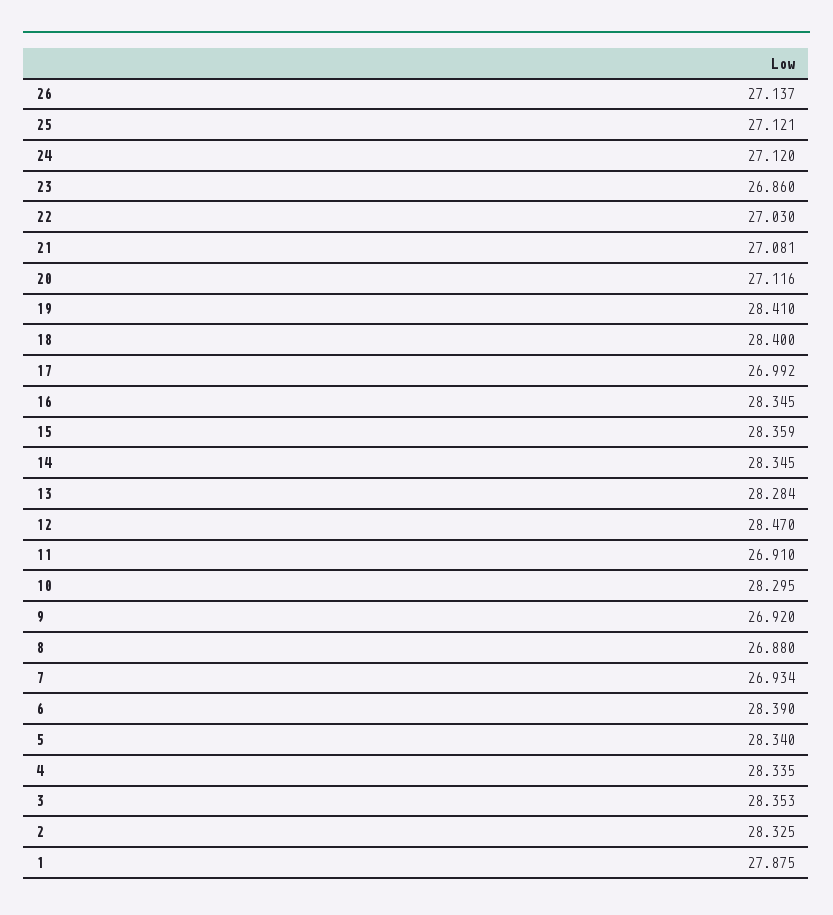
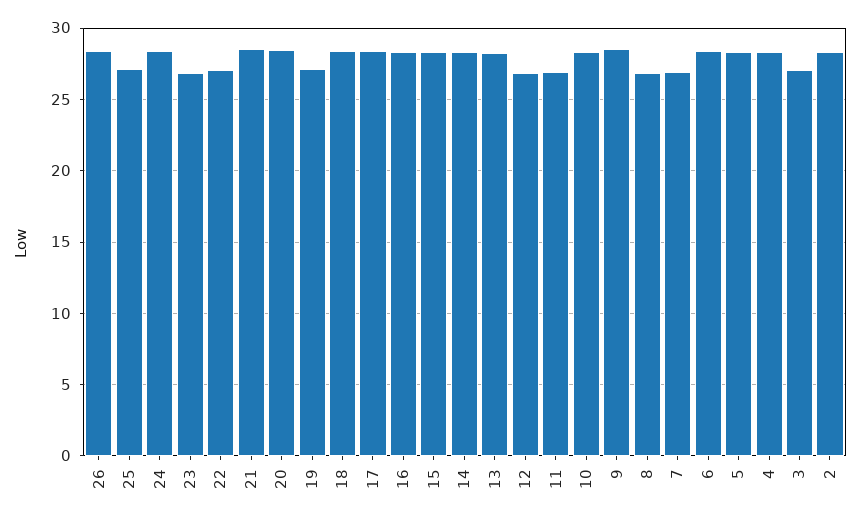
  {
-   "26": 27.137,
+   "26": 28.5,
    "25": 27.121,
-   "24": 27.12,
+   "24": 28.5,
    "23": 26.86,
    "22": 27.03,
-   "21": 27.081,
+   "21": 28.5,
-   "20": 27.116,
+   "20": 28.5,
-   "19": 28.41,
+   "19": 27,
    "18": 28.4,
-   "17": 26.992,
+   "17": 28.5,
    "16": 28.345,
    "15": 28.359,
    "14": 28.345,
    "13": 28.284,
-   "12": 28.47,
+   "12": 27,
    "11": 26.91,
    "10": 28.295,
-   "9": 26.92,
+   "9": 28.5,
    "8": 26.88,
    "7": 26.934,
    "6": 28.39,
    "5": 28.34,
    "4": 28.335,
-   "3": 28.353,
+   "3": 27,
-   "2": 28.325,
+   "2": 28.325
-   "1": 27.875
  }

